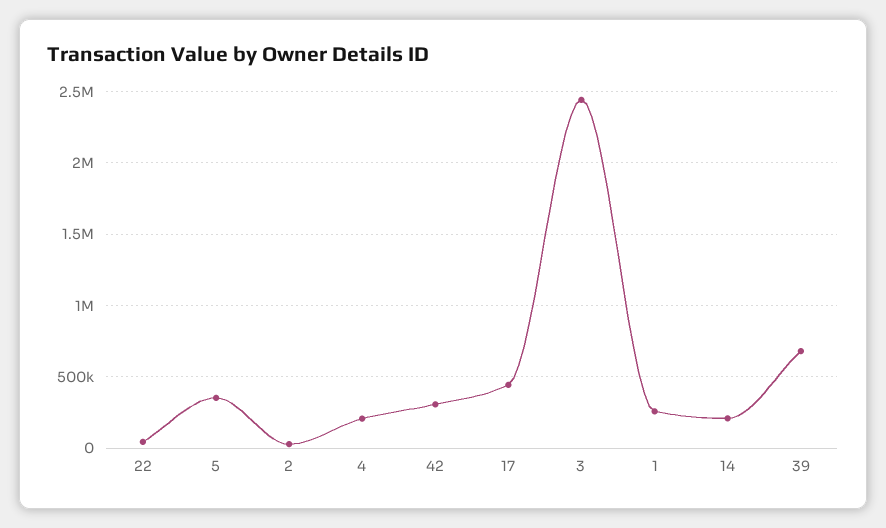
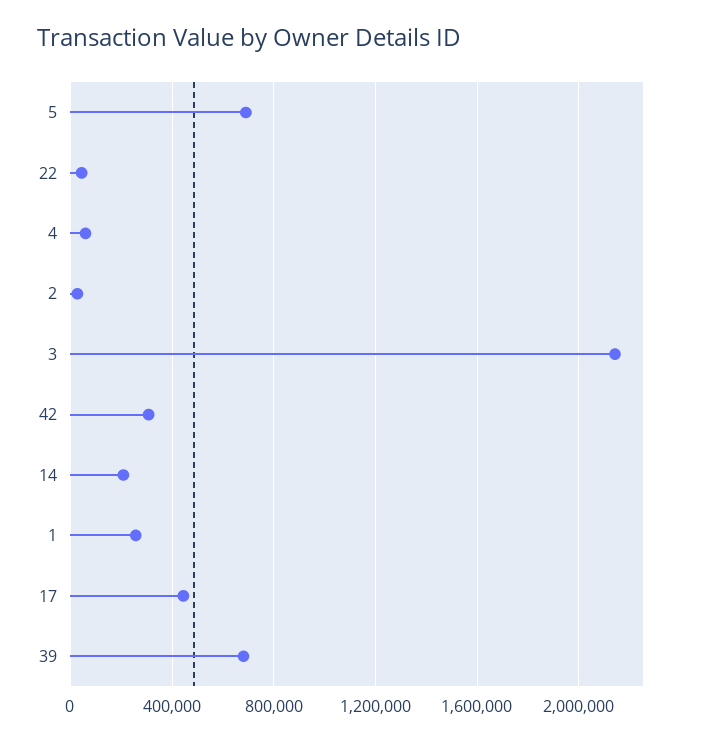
  {
    "22": 50000,
-   "5": 350000,
+   "5": 700000,
    "2": 50000,
-   "4": 200000,
+   "4": 50000,
    "42": 300000,
    "17": 450000,
-   "3": 2450000,
+   "3": 2150000,
    "1": 250000,
    "14": 200000,
    "39": 700000
  }

